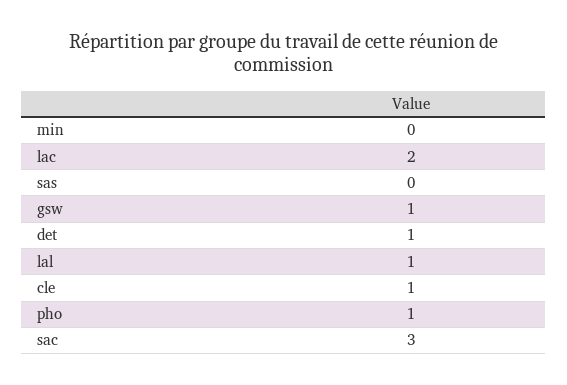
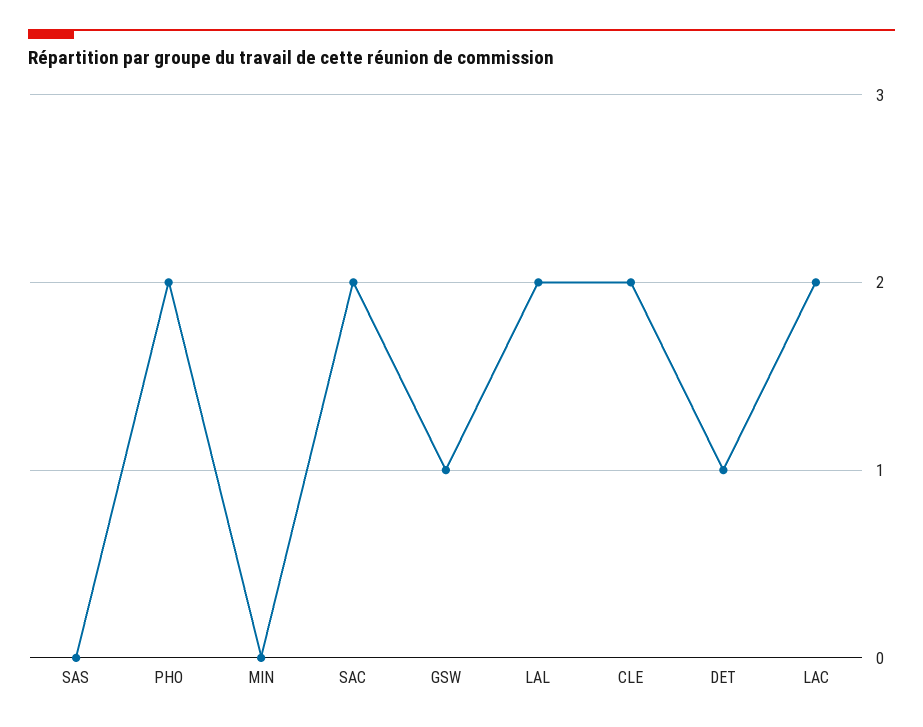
  {
    "min": 0,
    "lac": 2,
    "sas": 0,
    "gsw": 1,
    "det": 1,
-   "lal": 1,
+   "lal": 2,
-   "cle": 1,
+   "cle": 2,
-   "pho": 1,
+   "pho": 2,
-   "sac": 3
+   "sac": 2
  }

